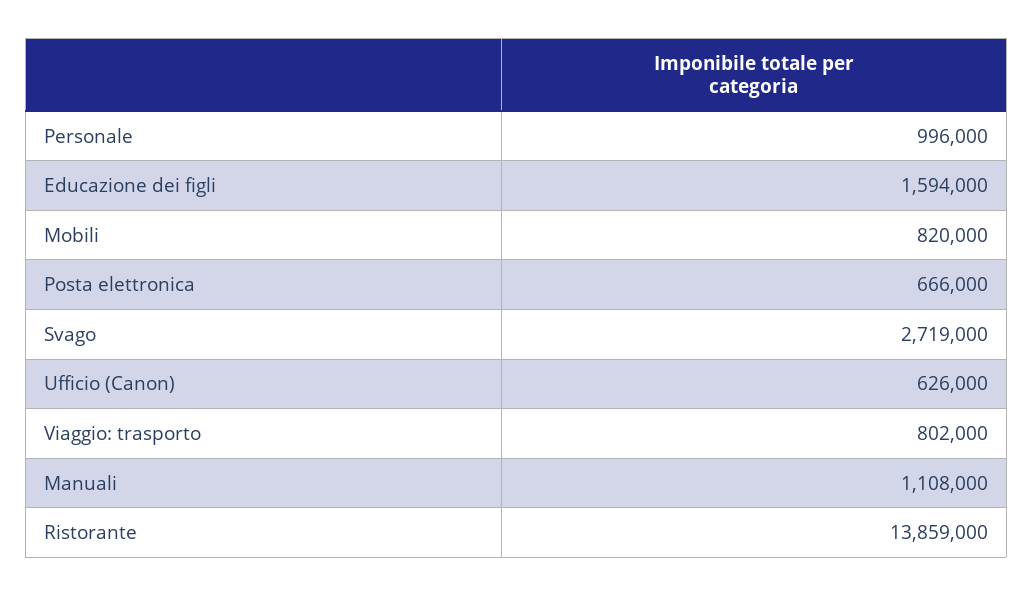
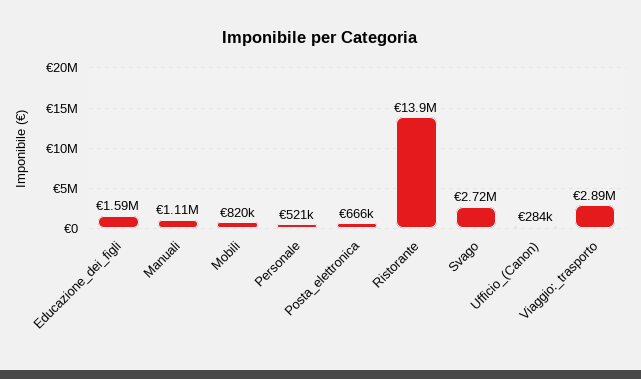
  {
-   "Personale": 996000,
+   "Personale": 521000,
    "Educazione dei figli": 1594000,
    "Mobili": 820000,
    "Posta elettronica": 666000,
    "Svago": 2719000,
-   "Ufficio (Canon)": 626000,
+   "Ufficio (Canon)": 284000,
-   "Viaggio: trasporto": 802000,
+   "Viaggio: trasporto": 2890000,
    "Manuali": 1108000,
    "Ristorante": 13859000
  }

